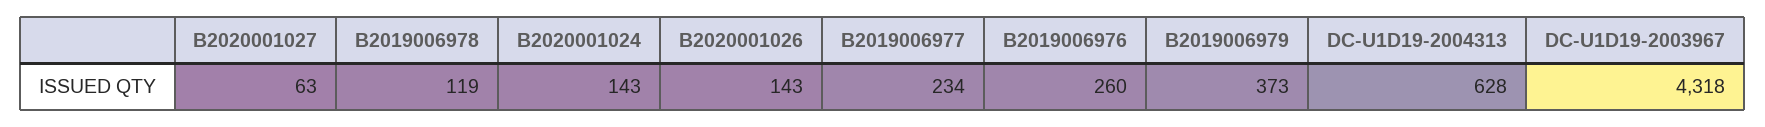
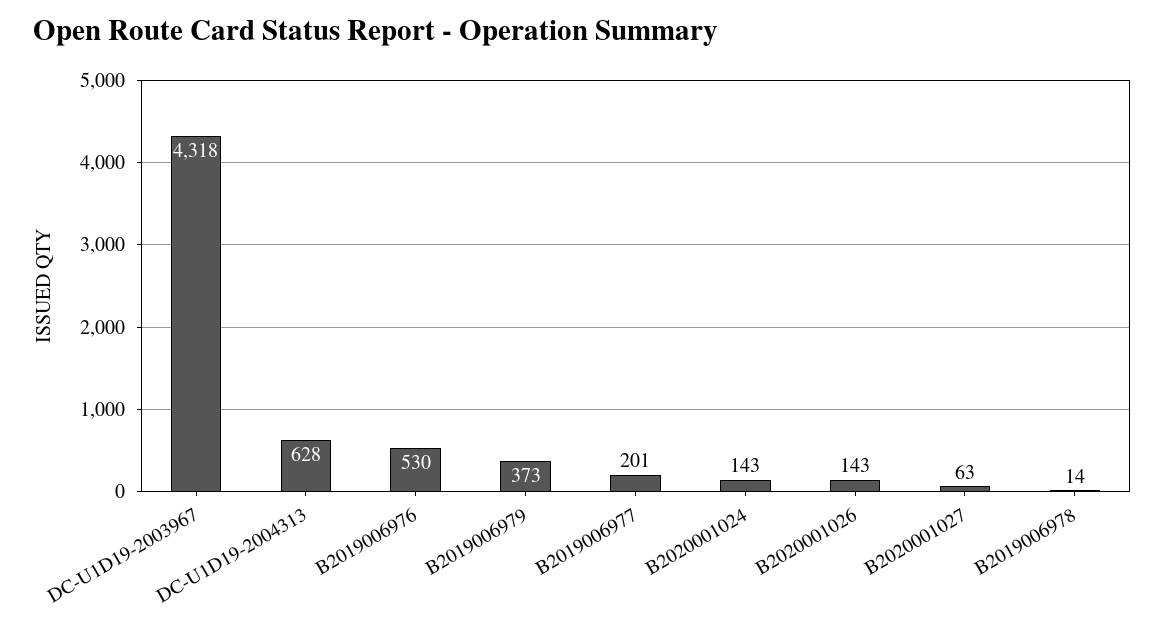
  {
    "B2020001027": 63,
-   "B2019006978": 119,
+   "B2019006978": 14,
    "B2020001024": 143,
    "B2020001026": 143,
-   "B2019006977": 234,
+   "B2019006977": 201,
-   "B2019006976": 260,
+   "B2019006976": 530,
    "B2019006979": 373,
    "DC-U1D19-2004313": 628,
    "DC-U1D19-2003967": 4318
  }

